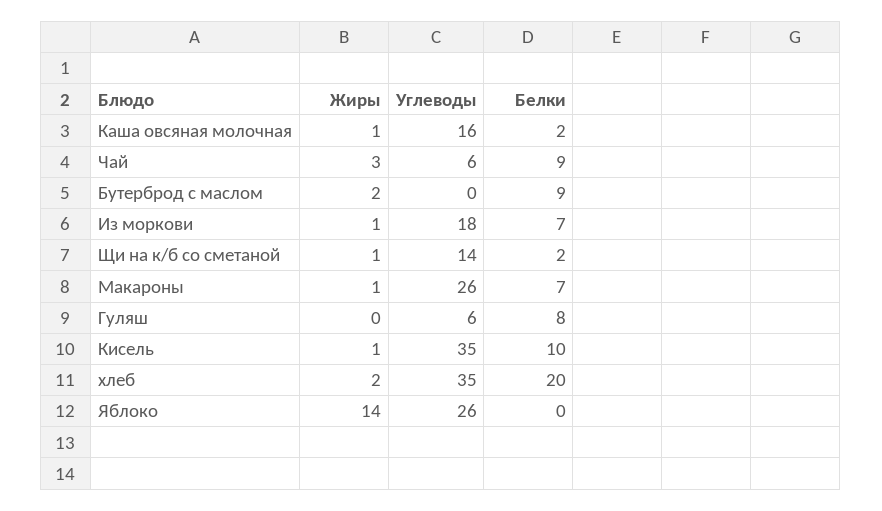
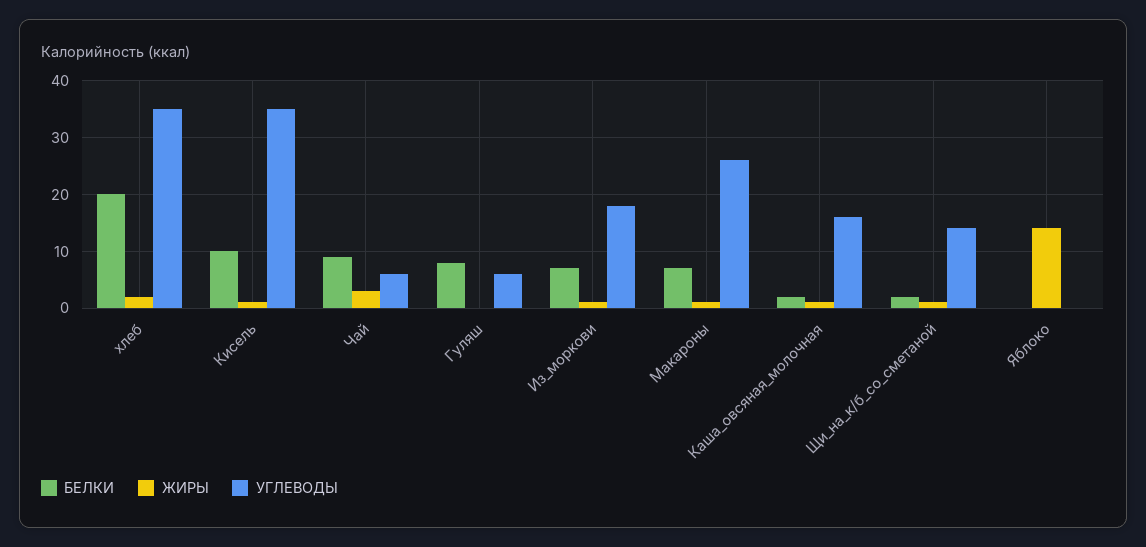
  {
    "Жиры": {
      "Каша овсяная молочная": 1,
      "Чай": 3,
-     "Бутерброд с маслом": 2,
      "Из моркови": 1,
      "Щи на к/б со сметаной": 1,
      "Макароны": 1,
      "Гуляш": 0,
      "Кисель": 1,
      "хлеб": 2,
      "Яблоко": 14
    },
    "Углеводы": {
      "Каша овсяная молочная": 16,
      "Чай": 6,
-     "Бутерброд с маслом": 0,
      "Из моркови": 18,
      "Щи на к/б со сметаной": 14,
      "Макароны": 26,
      "Гуляш": 6,
      "Кисель": 35,
      "хлеб": 35,
-     "Яблоко": 26
+     "Яблоко": 0
    },
    "Белки": {
      "Каша овсяная молочная": 2,
      "Чай": 9,
-     "Бутерброд с маслом": 9,
      "Из моркови": 7,
      "Щи на к/б со сметаной": 2,
      "Макароны": 7,
      "Гуляш": 8,
      "Кисель": 10,
      "хлеб": 20,
      "Яблоко": 0
    }
  }

